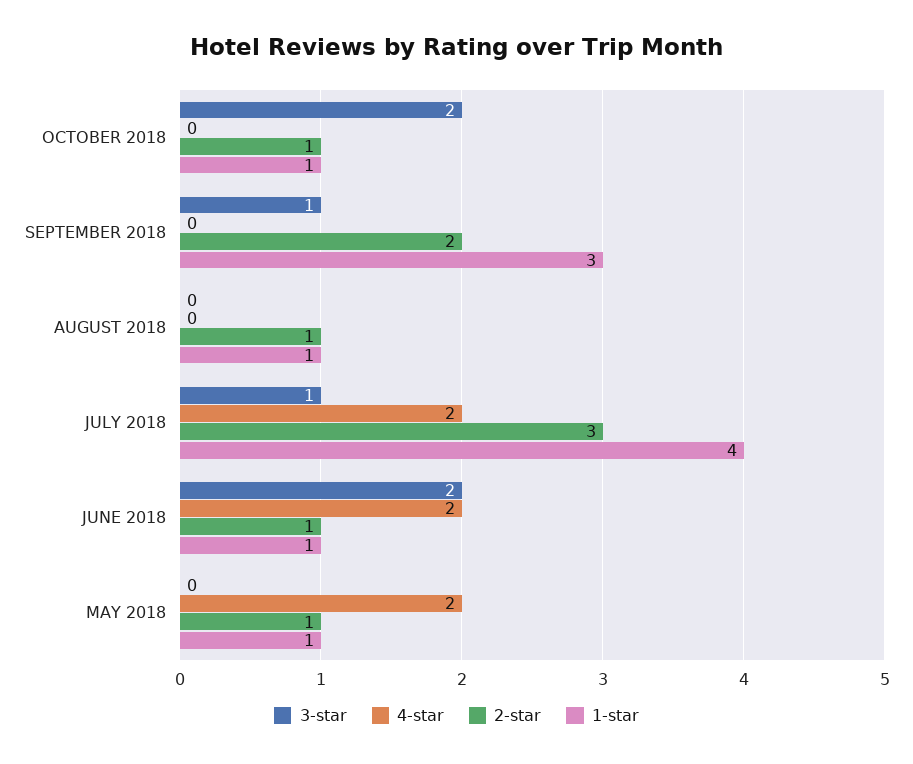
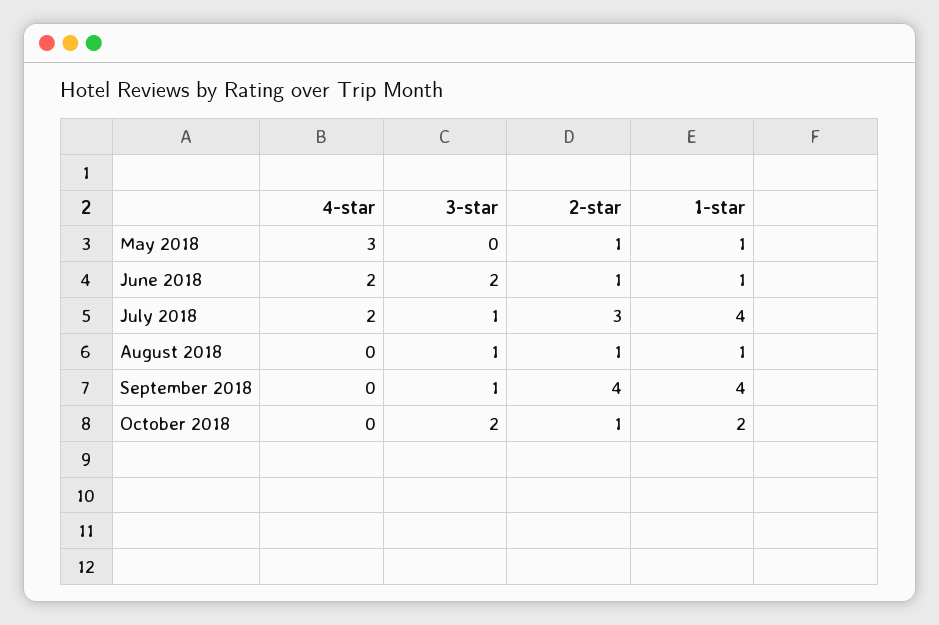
  {
    "3-star": {
      "OCTOBER 2018": 2,
      "SEPTEMBER 2018": 1,
-     "AUGUST 2018": 0,
+     "AUGUST 2018": 1,
      "JULY 2018": 1,
      "JUNE 2018": 2,
      "MAY 2018": 0
    },
    "4-star": {
      "OCTOBER 2018": 0,
      "SEPTEMBER 2018": 0,
      "AUGUST 2018": 0,
      "JULY 2018": 2,
      "JUNE 2018": 2,
-     "MAY 2018": 2
+     "MAY 2018": 3
    },
    "2-star": {
      "OCTOBER 2018": 1,
-     "SEPTEMBER 2018": 2,
+     "SEPTEMBER 2018": 4,
      "AUGUST 2018": 1,
      "JULY 2018": 3,
      "JUNE 2018": 1,
      "MAY 2018": 1
    },
    "1-star": {
-     "OCTOBER 2018": 1,
+     "OCTOBER 2018": 2,
-     "SEPTEMBER 2018": 3,
+     "SEPTEMBER 2018": 4,
      "AUGUST 2018": 1,
      "JULY 2018": 4,
      "JUNE 2018": 1,
      "MAY 2018": 1
    }
  }

